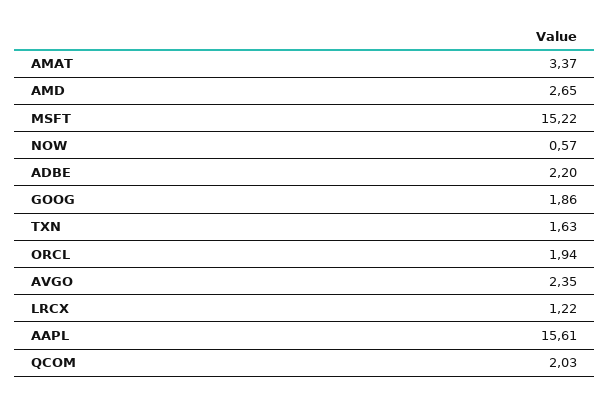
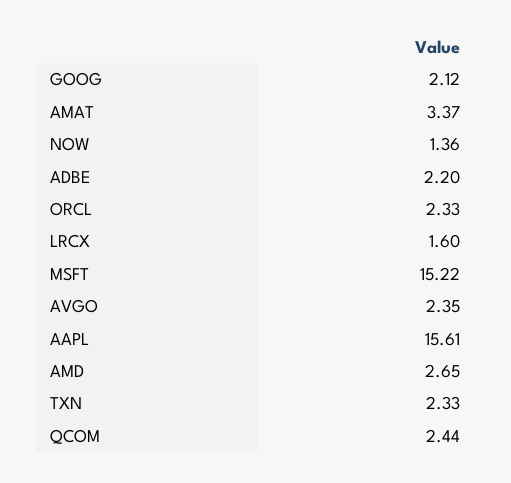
  {
    "AMAT": 3.37,
    "AMD": 2.65,
    "MSFT": 15.22,
-   "NOW": 0.57,
+   "NOW": 1.36,
    "ADBE": 2.2,
-   "GOOG": 1.86,
+   "GOOG": 2.12,
-   "TXN": 1.63,
+   "TXN": 2.33,
-   "ORCL": 1.94,
+   "ORCL": 2.33,
    "AVGO": 2.35,
-   "LRCX": 1.22,
+   "LRCX": 1.6,
    "AAPL": 15.61,
-   "QCOM": 2.03
+   "QCOM": 2.44
  }

